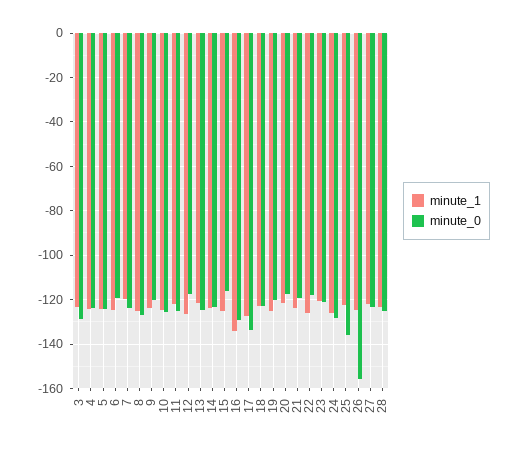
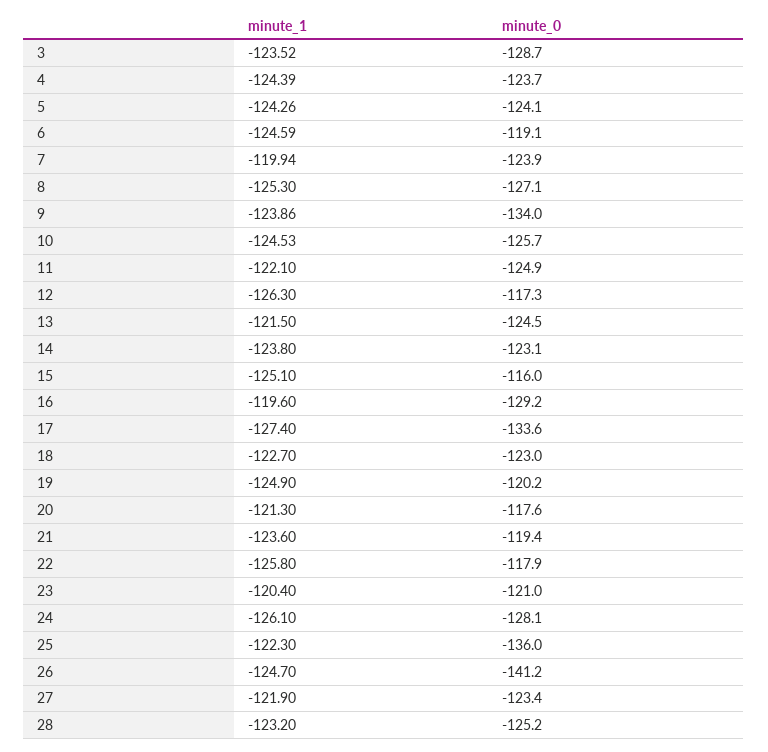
  {
    "minute_1": {
      "3": -123.52,
      "4": -124.39,
      "5": -124.26,
      "6": -124.59,
      "7": -119.94,
      "8": -125.3,
      "9": -123.86,
      "10": -124.53,
      "11": -122.1,
      "12": -126.3,
      "13": -121.5,
      "14": -123.8,
      "15": -125.1,
-     "16": -135,
+     "16": -119.6,
      "17": -127.4,
      "18": -122.7,
      "19": -124.9,
      "20": -121.3,
      "21": -123.6,
      "22": -125.8,
      "23": -120.4,
      "24": -126.1,
      "25": -122.3,
      "26": -124.7,
      "27": -121.9,
      "28": -123.2
    },
    "minute_0": {
      "3": -128.7,
      "4": -123.7,
      "5": -124.1,
      "6": -119.1,
      "7": -123.9,
      "8": -127.1,
-     "9": -120,
+     "9": -134,
      "10": -125.7,
      "11": -124.9,
      "12": -117.3,
      "13": -124.5,
      "14": -123.1,
      "15": -116,
      "16": -129.2,
      "17": -133.6,
      "18": -123,
      "19": -120.2,
      "20": -117.6,
      "21": -119.4,
      "22": -117.9,
      "23": -121,
      "24": -128.1,
      "25": -136,
-     "26": -155,
+     "26": -141.2,
      "27": -123.4,
      "28": -125.2
    }
  }

